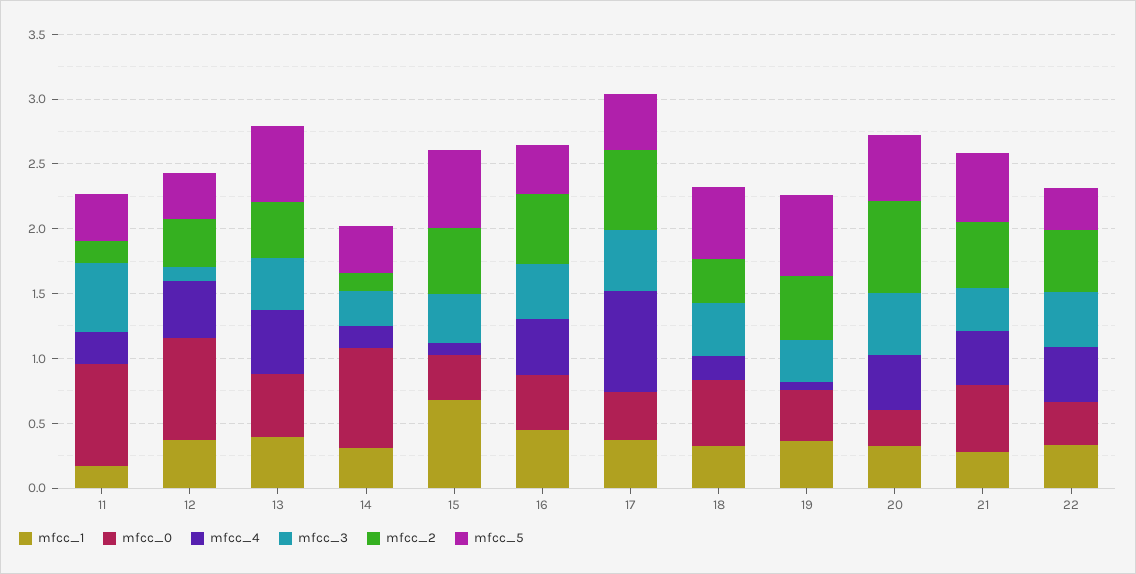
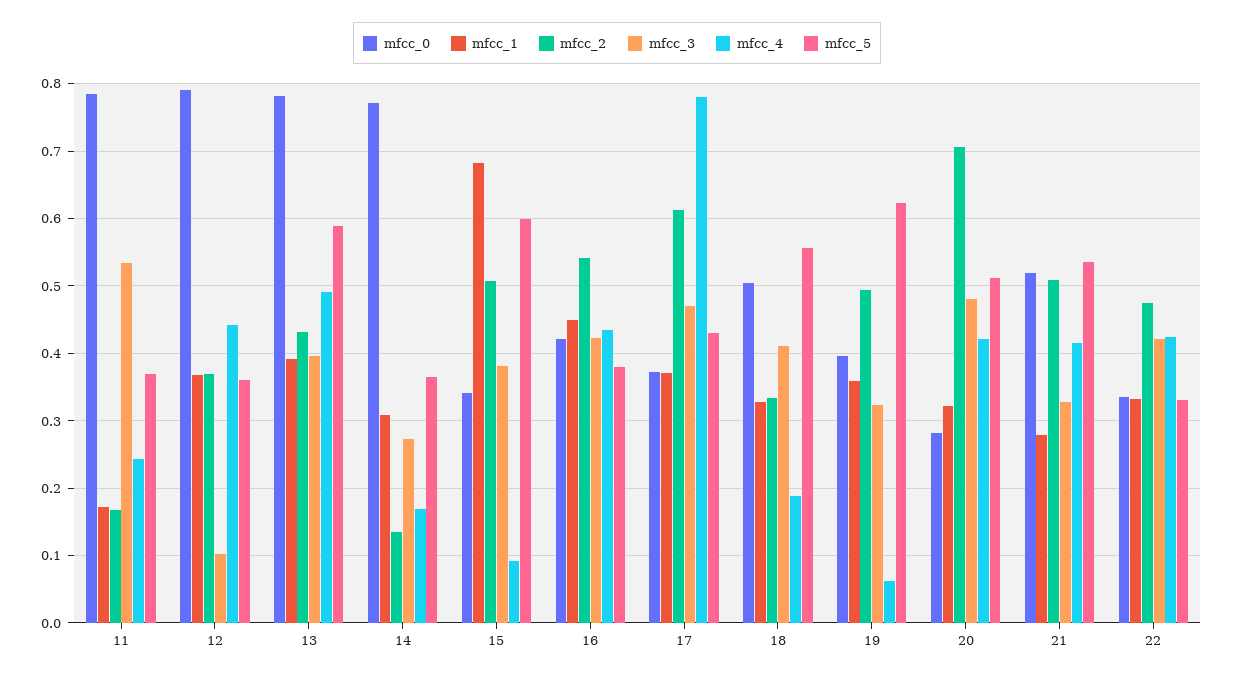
  {
    "mfcc_1": {
      "11": 0.17,
      "12": 0.37,
      "13": 0.39,
      "14": 0.31,
      "15": 0.68,
      "16": 0.45,
      "17": 0.37,
      "18": 0.33,
      "19": 0.36,
      "20": 0.32,
      "21": 0.28,
      "22": 0.33
    },
    "mfcc_0": {
      "11": 0.79,
      "12": 0.79,
-     "13": 0.5,
+     "13": 0.78,
      "14": 0.77,
      "15": 0.34,
      "16": 0.42,
      "17": 0.37,
      "18": 0.5,
      "19": 0.4,
      "20": 0.28,
      "21": 0.52,
      "22": 0.33
    },
    "mfcc_4": {
      "11": 0.24,
      "12": 0.44,
      "13": 0.49,
      "14": 0.17,
      "15": 0.09,
      "16": 0.44,
      "17": 0.78,
      "18": 0.19,
      "19": 0.06,
      "20": 0.42,
      "21": 0.42,
      "22": 0.42
    },
    "mfcc_3": {
      "11": 0.53,
      "12": 0.1,
      "13": 0.4,
      "14": 0.27,
      "15": 0.38,
      "16": 0.42,
      "17": 0.47,
      "18": 0.41,
      "19": 0.32,
      "20": 0.48,
      "21": 0.33,
      "22": 0.42
    },
    "mfcc_2": {
      "11": 0.17,
      "12": 0.37,
      "13": 0.43,
      "14": 0.13,
      "15": 0.51,
      "16": 0.54,
      "17": 0.61,
      "18": 0.33,
      "19": 0.49,
      "20": 0.71,
      "21": 0.51,
      "22": 0.48
    },
    "mfcc_5": {
      "11": 0.37,
      "12": 0.36,
      "13": 0.59,
      "14": 0.37,
      "15": 0.6,
      "16": 0.38,
      "17": 0.43,
      "18": 0.56,
      "19": 0.62,
      "20": 0.51,
      "21": 0.54,
      "22": 0.33
    }
  }

